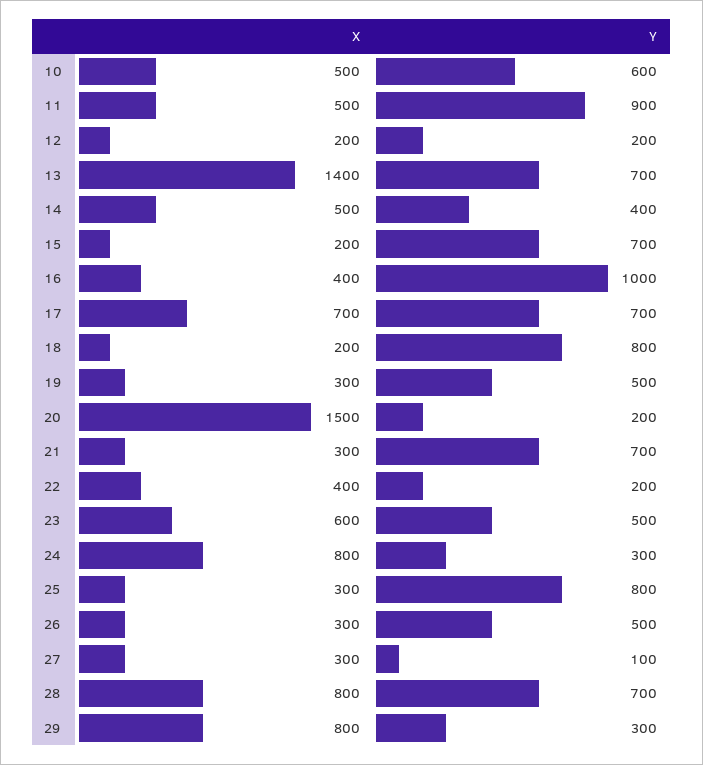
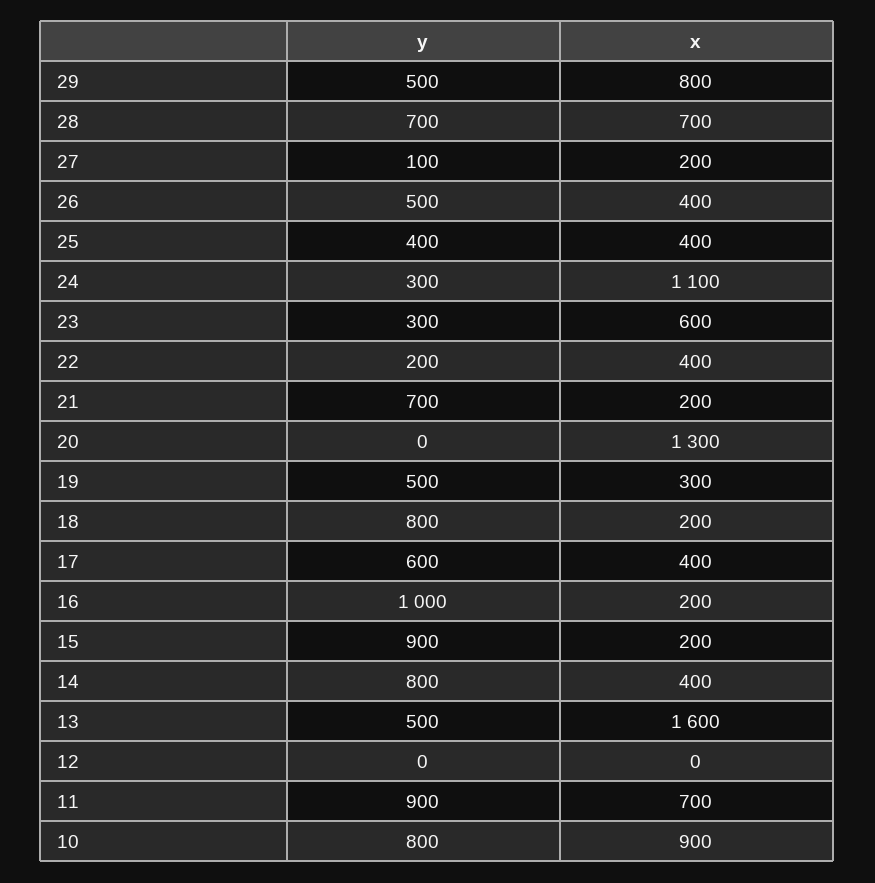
  {
    "X": {
-     "10": 500,
+     "10": 900,
-     "11": 500,
+     "11": 700,
-     "12": 200,
+     "12": 0,
-     "13": 1400,
+     "13": 1600,
-     "14": 500,
+     "14": 400,
      "15": 200,
-     "16": 400,
+     "16": 200,
-     "17": 700,
+     "17": 400,
      "18": 200,
      "19": 300,
-     "20": 1500,
+     "20": 1300,
-     "21": 300,
+     "21": 200,
      "22": 400,
      "23": 600,
-     "24": 800,
+     "24": 1100,
-     "25": 300,
+     "25": 400,
-     "26": 300,
+     "26": 400,
-     "27": 300,
+     "27": 200,
-     "28": 800,
+     "28": 700,
      "29": 800
    },
    "Y": {
-     "10": 600,
+     "10": 800,
      "11": 900,
-     "12": 200,
+     "12": 0,
-     "13": 700,
+     "13": 500,
-     "14": 400,
+     "14": 800,
-     "15": 700,
+     "15": 900,
      "16": 1000,
-     "17": 700,
+     "17": 600,
      "18": 800,
      "19": 500,
-     "20": 200,
+     "20": 0,
      "21": 700,
      "22": 200,
-     "23": 500,
+     "23": 300,
      "24": 300,
-     "25": 800,
+     "25": 400,
      "26": 500,
      "27": 100,
      "28": 700,
-     "29": 300
+     "29": 500
    }
  }

